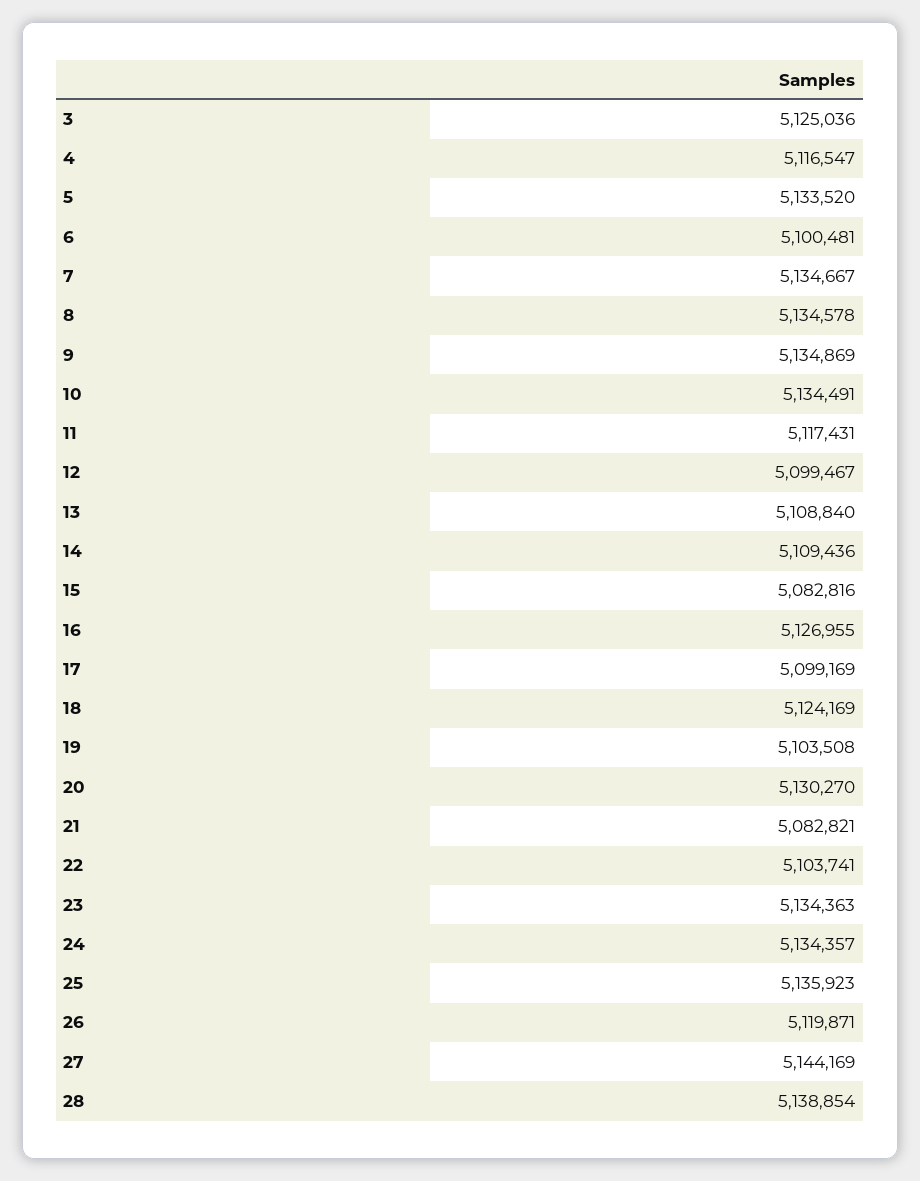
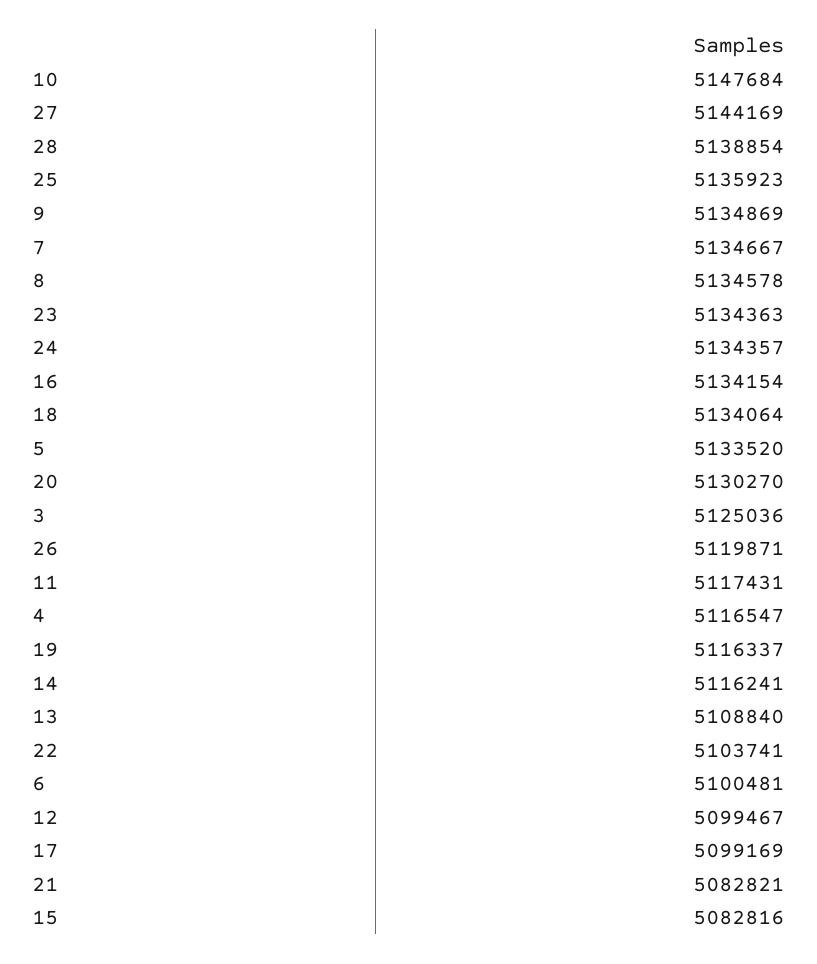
  {
    "3": 5125036,
    "4": 5116547,
    "5": 5133520,
    "6": 5100481,
    "7": 5134667,
    "8": 5134578,
    "9": 5134869,
-   "10": 5134491,
+   "10": 5147684,
    "11": 5117431,
    "12": 5099467,
    "13": 5108840,
-   "14": 5109436,
+   "14": 5116241,
    "15": 5082816,
-   "16": 5126955,
+   "16": 5134154,
    "17": 5099169,
-   "18": 5124169,
+   "18": 5134064,
-   "19": 5103508,
+   "19": 5116337,
    "20": 5130270,
    "21": 5082821,
    "22": 5103741,
    "23": 5134363,
    "24": 5134357,
    "25": 5135923,
    "26": 5119871,
    "27": 5144169,
    "28": 5138854
  }

